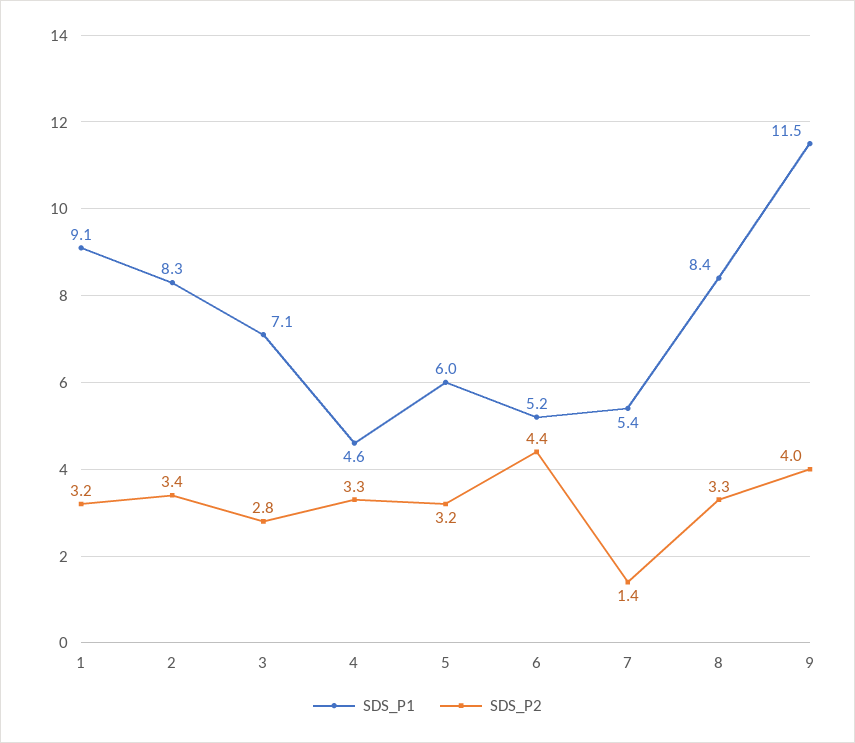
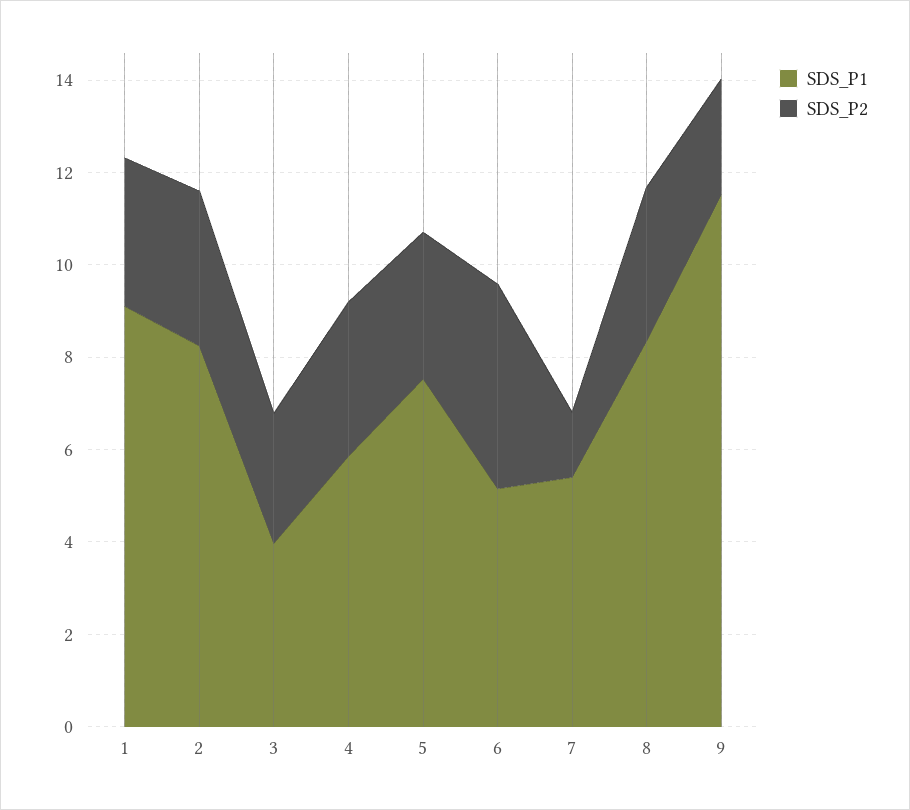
  {
    "SDS_P1": {
      "1": 9.1,
      "2": 8.3,
-     "3": 7.1,
+     "3": 4,
-     "4": 4.6,
+     "4": 6,
-     "5": 6,
+     "5": 7.5,
      "6": 5.2,
      "7": 5.4,
      "8": 8.4,
      "9": 11.5
    },
    "SDS_P2": {
      "1": 3.2,
      "2": 3.4,
      "3": 2.8,
      "4": 3.3,
      "5": 3.2,
      "6": 4.4,
      "7": 1.4,
      "8": 3.3,
-     "9": 4
+     "9": 2.5
    }
  }

